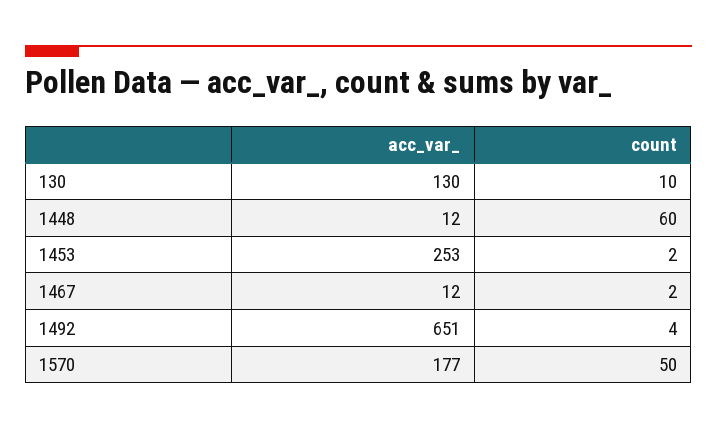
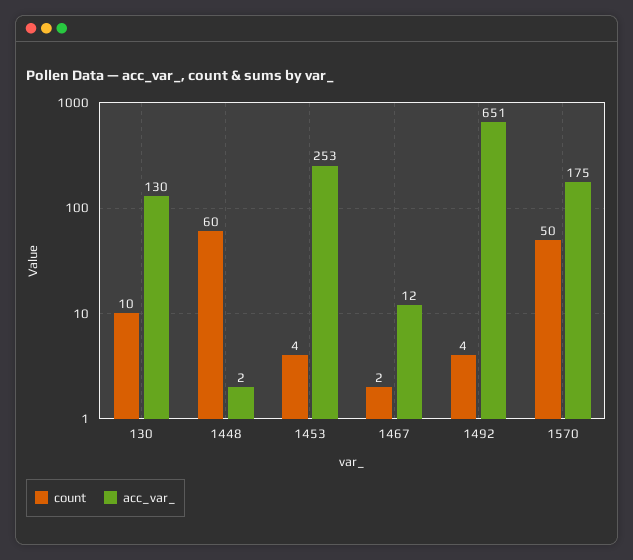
  {
    "acc_var_": {
      "130": 130,
-     "1448": 12,
+     "1448": 2,
      "1453": 253,
      "1467": 12,
      "1492": 651,
-     "1570": 177
+     "1570": 175
    },
    "count": {
      "130": 10,
      "1448": 60,
-     "1453": 2,
+     "1453": 4,
      "1467": 2,
      "1492": 4,
      "1570": 50
    }
  }

